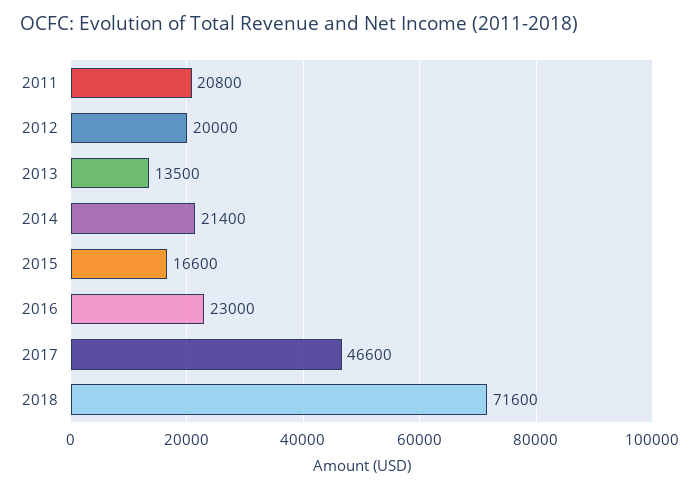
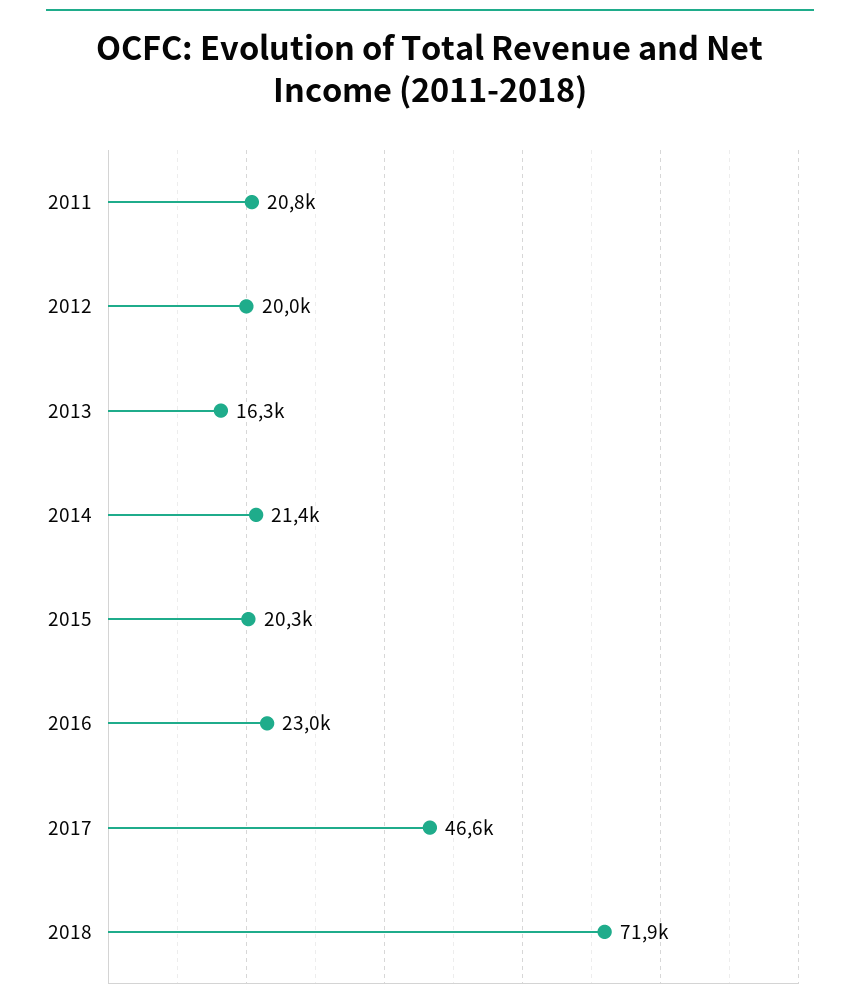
  {
    "2011": 20800,
    "2012": 20000,
-   "2013": 13500,
+   "2013": 16300,
    "2014": 21400,
-   "2015": 16600,
+   "2015": 20300,
    "2016": 23000,
    "2017": 46600,
-   "2018": 71600
+   "2018": 71900
  }

